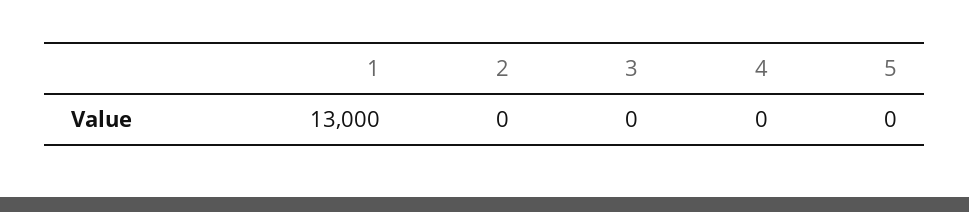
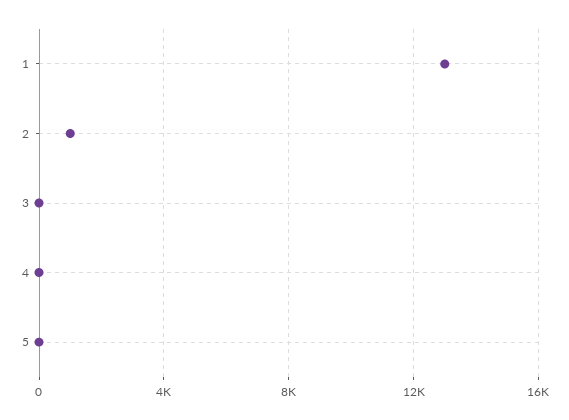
  {
    "1": 13000,
-   "2": 0,
+   "2": 1000,
    "3": 0,
    "4": 0,
    "5": 0
  }

